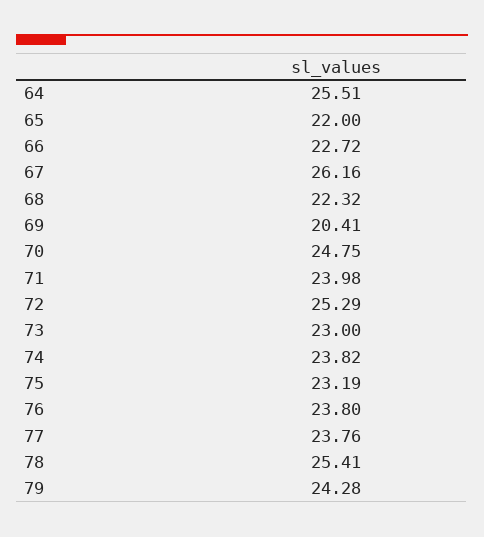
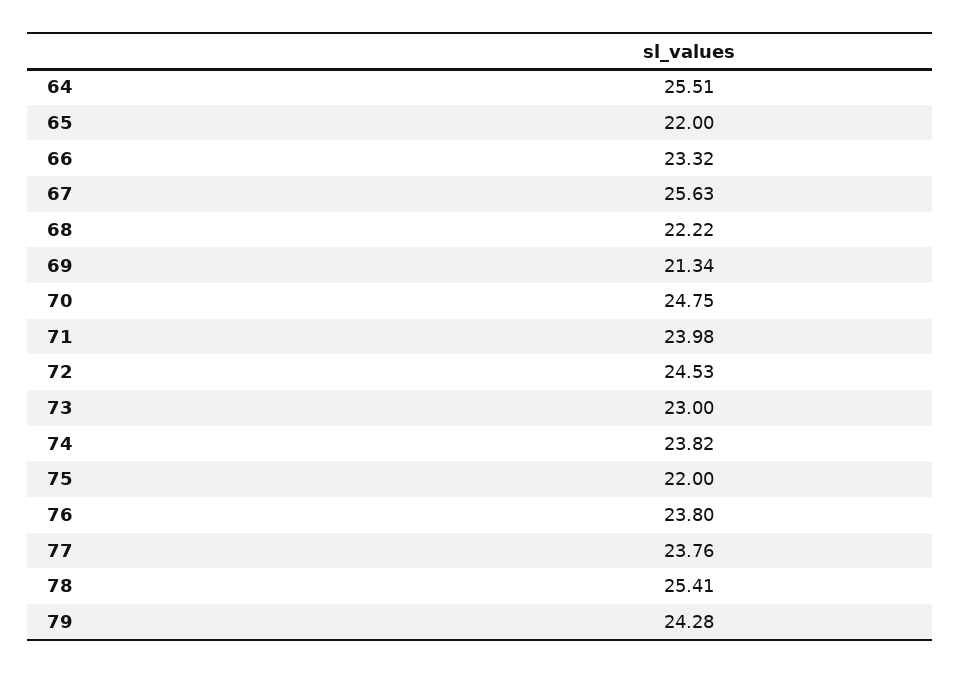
  {
    "64": 25.51,
    "65": 22,
-   "66": 22.72,
+   "66": 23.32,
-   "67": 26.16,
+   "67": 25.63,
-   "68": 22.32,
+   "68": 22.22,
-   "69": 20.41,
+   "69": 21.34,
    "70": 24.75,
    "71": 23.98,
-   "72": 25.29,
+   "72": 24.53,
    "73": 23,
    "74": 23.82,
-   "75": 23.19,
+   "75": 22,
    "76": 23.8,
    "77": 23.76,
    "78": 25.41,
    "79": 24.28
  }

